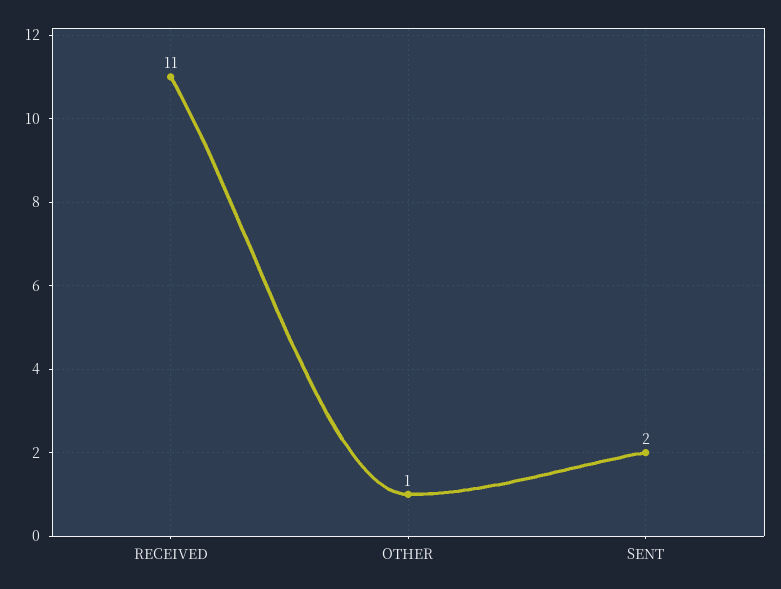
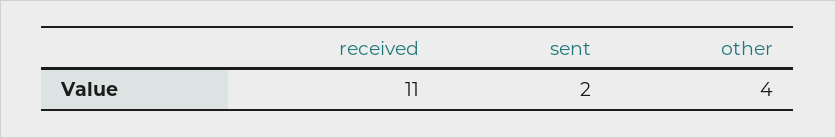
  {
    "RECEIVED": 11,
-   "OTHER": 1,
+   "OTHER": 4,
    "SENT": 2
  }

